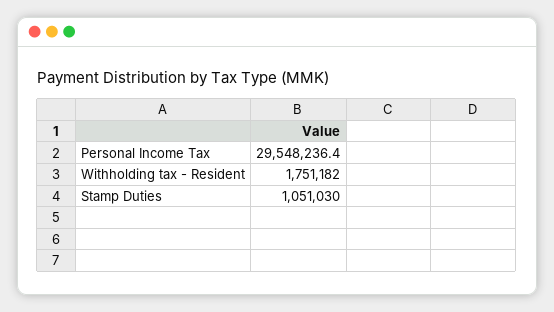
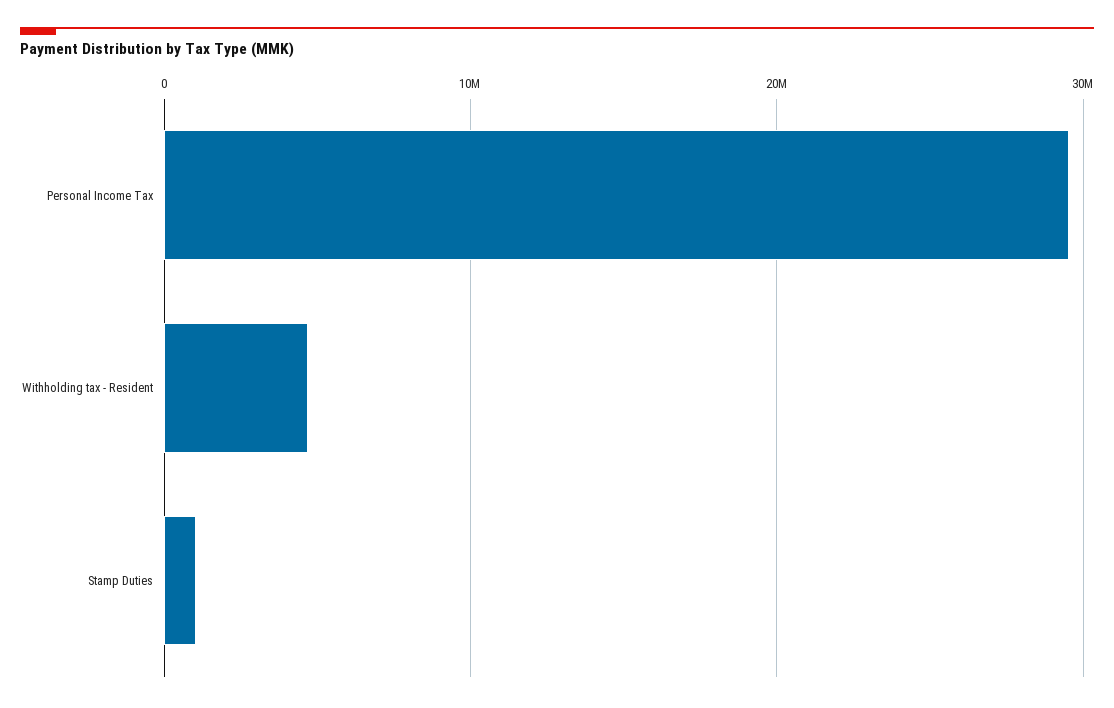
  {
    "Personal Income Tax": 29548236.4,
-   "Withholding tax - Resident": 1751182,
+   "Withholding tax - Resident": 5000000,
    "Stamp Duties": 1051030
  }

